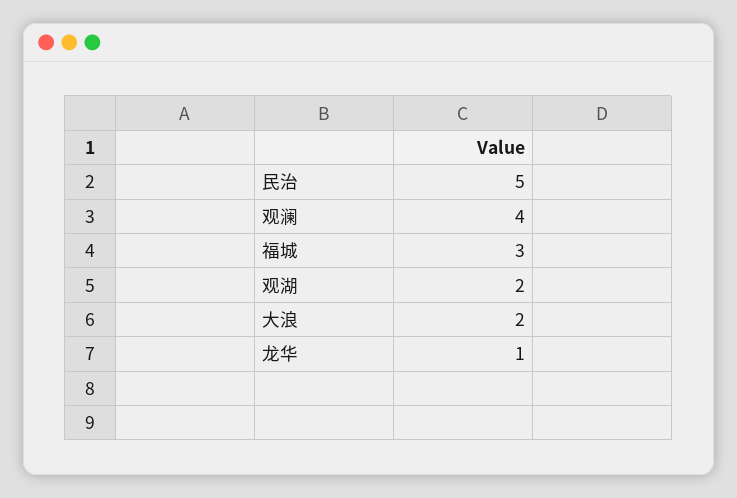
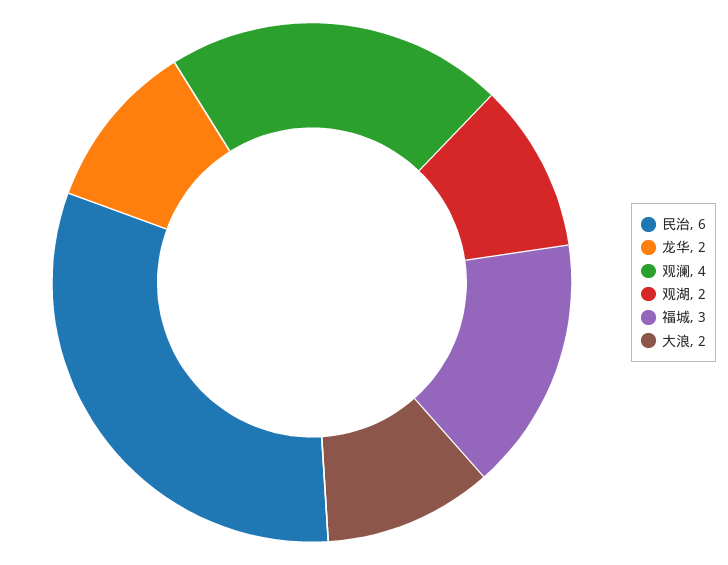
  {
-   "民治": 5,
+   "民治": 6,
    "观澜": 4,
    "福城": 3,
    "观湖": 2,
    "大浪": 2,
-   "龙华": 1
+   "龙华": 2
  }

